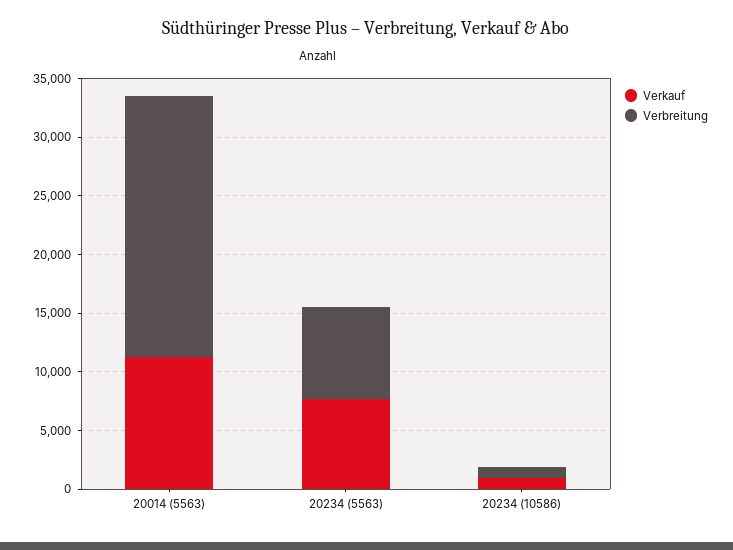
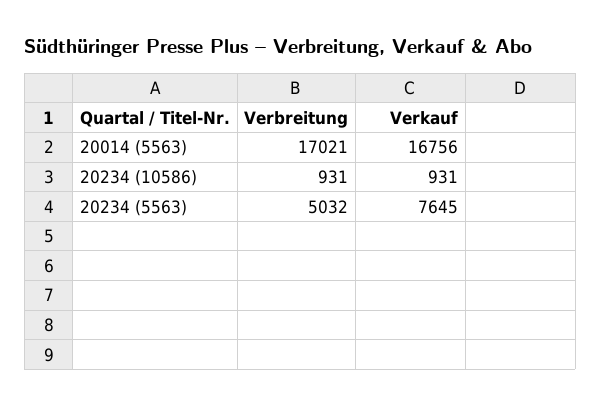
  {
    "Verkauf": {
-     "20014 (5563)": 11000,
+     "20014 (5563)": 16756,
      "20234 (5563)": 7645,
      "20234 (10586)": 931
    },
    "Verbreitung": {
-     "20014 (5563)": 22000,
+     "20014 (5563)": 17021,
-     "20234 (5563)": 8000,
+     "20234 (5563)": 5032,
      "20234 (10586)": 931
    }
  }

